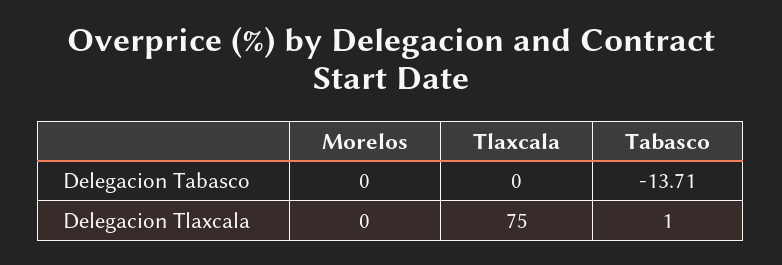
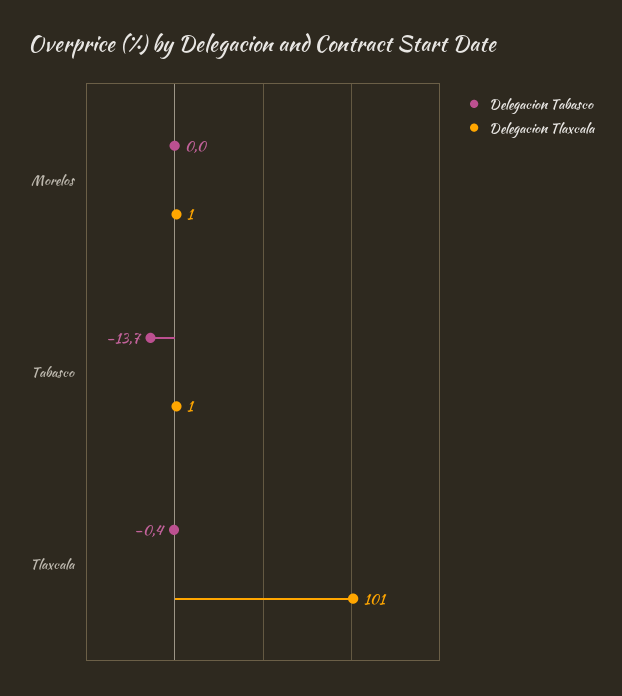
  {
    "Delegacion Tabasco": {
      "Morelos": 0,
-     "Tlaxcala": 0,
+     "Tlaxcala": -0.4,
      "Tabasco": -13.71
    },
    "Delegacion Tlaxcala": {
-     "Morelos": 0,
+     "Morelos": 1,
-     "Tlaxcala": 75,
+     "Tlaxcala": 101,
      "Tabasco": 1
    }
  }

